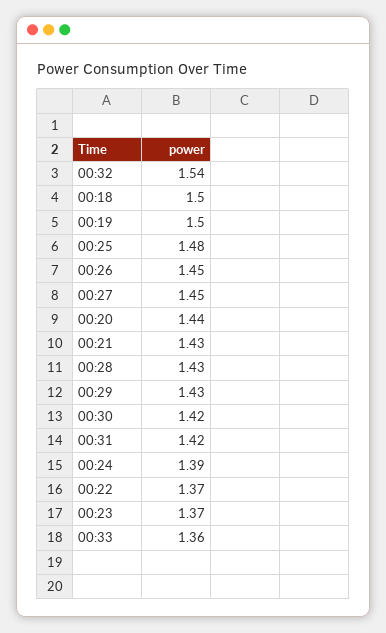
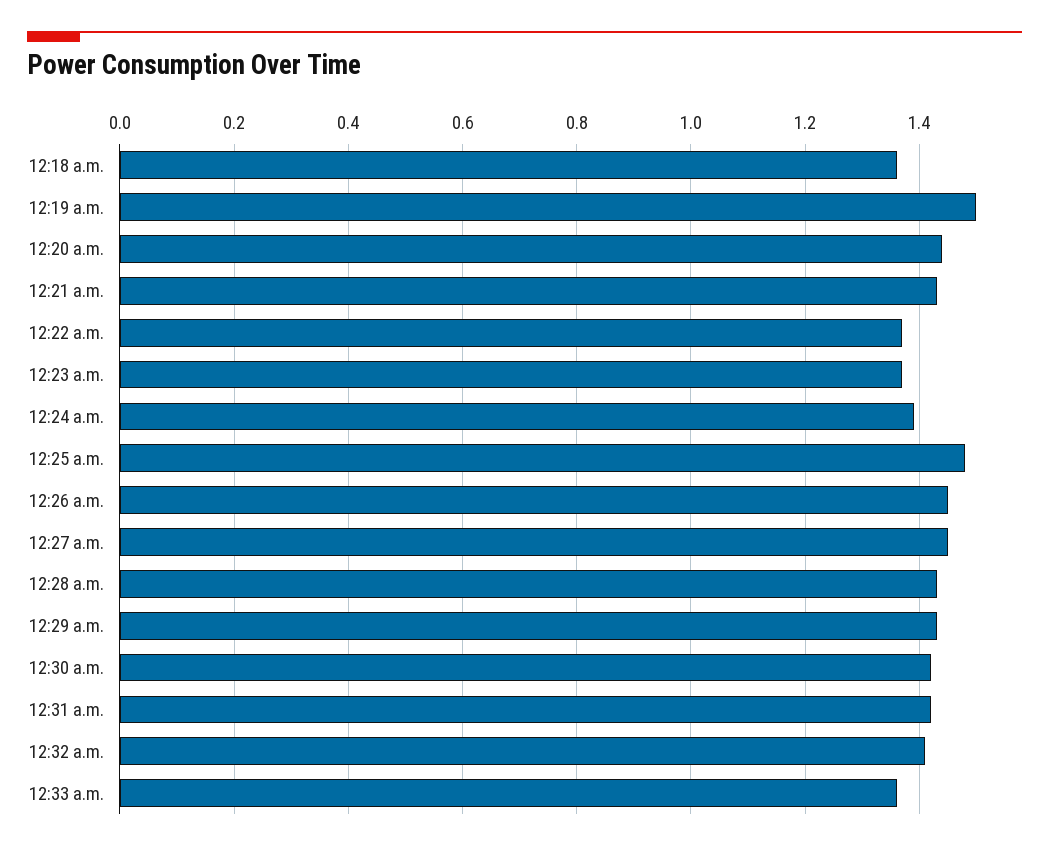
  {
-   "00:32": 1.54,
+   "00:32": 1.4,
-   "00:18": 1.5,
+   "00:18": 1.35,
    "00:19": 1.5,
    "00:25": 1.48,
    "00:26": 1.45,
    "00:27": 1.45,
    "00:20": 1.44,
    "00:21": 1.43,
    "00:28": 1.43,
    "00:29": 1.43,
    "00:30": 1.42,
    "00:31": 1.42,
    "00:24": 1.39,
    "00:22": 1.37,
    "00:23": 1.37,
    "00:33": 1.36
  }

